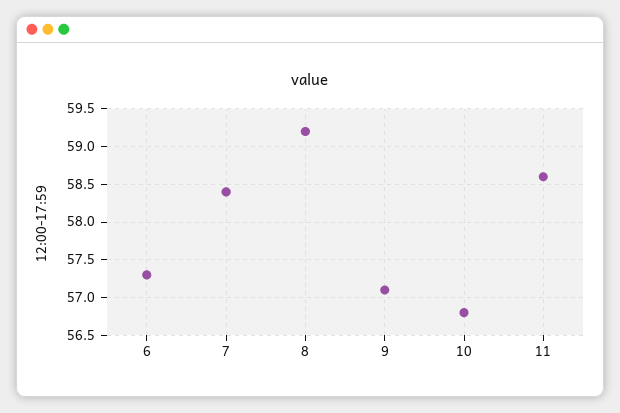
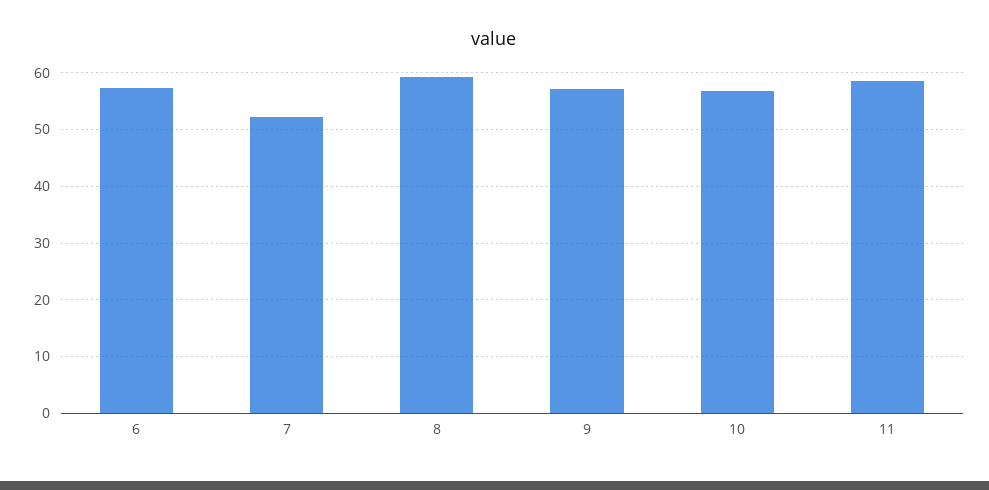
  {
    "6": 57.3,
-   "7": 58.4,
+   "7": 52,
    "8": 59.2,
    "9": 57.1,
    "10": 56.8,
    "11": 58.6
  }

